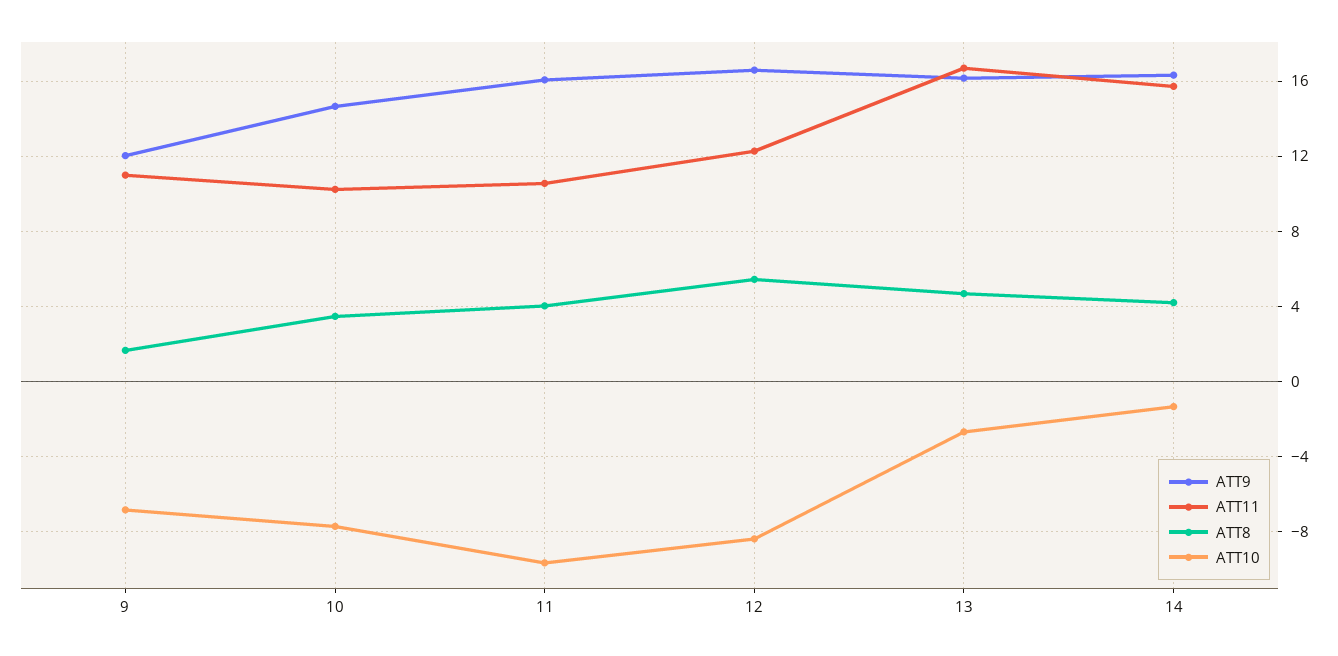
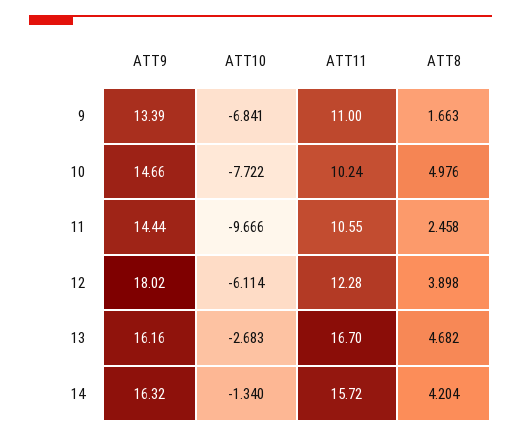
  {
    "ATT9": {
-     "9": 12,
+     "9": 13.39,
      "10": 14.66,
-     "11": 16,
+     "11": 14.44,
-     "12": 16.5,
+     "12": 18.02,
      "13": 16.16,
      "14": 16.32
    },
    "ATT11": {
      "9": 11,
      "10": 10.24,
      "11": 10.55,
      "12": 12.28,
      "13": 16.7,
      "14": 15.72
    },
    "ATT8": {
      "9": 1.663,
-     "10": 3.5,
+     "10": 4.976,
-     "11": 4,
+     "11": 2.458,
-     "12": 5.5,
+     "12": 3.898,
      "13": 4.682,
      "14": 4.204
    },
    "ATT10": {
      "9": -6.841,
      "10": -7.722,
      "11": -9.666,
-     "12": -8.5,
+     "12": -6.114,
      "13": -2.683,
      "14": -1.34
    }
  }

